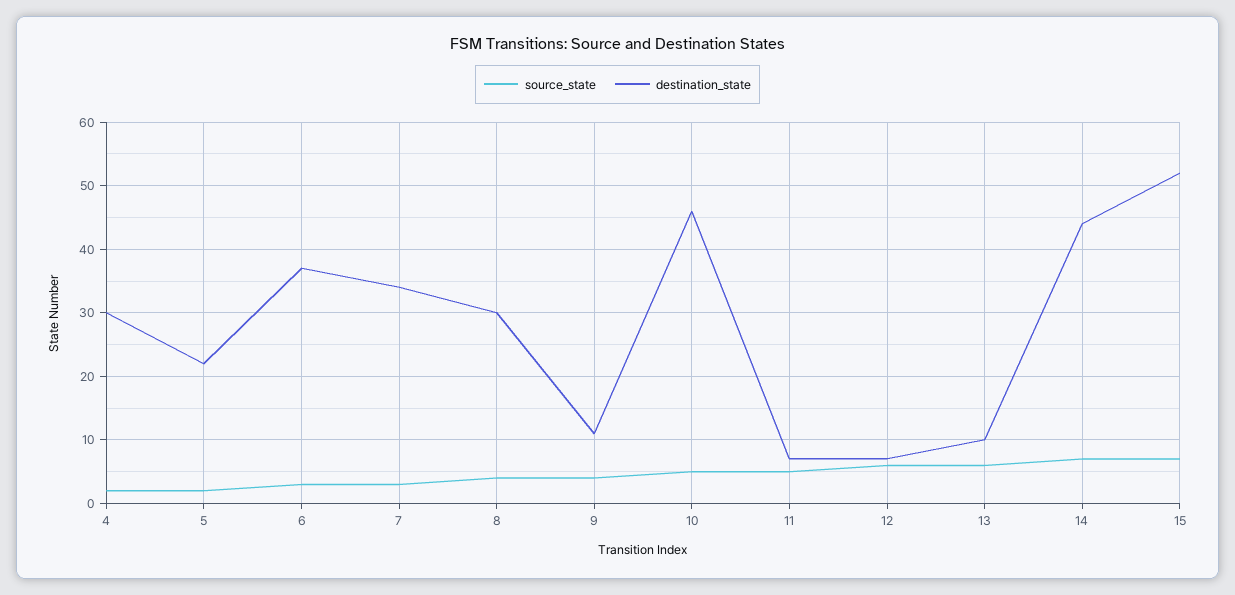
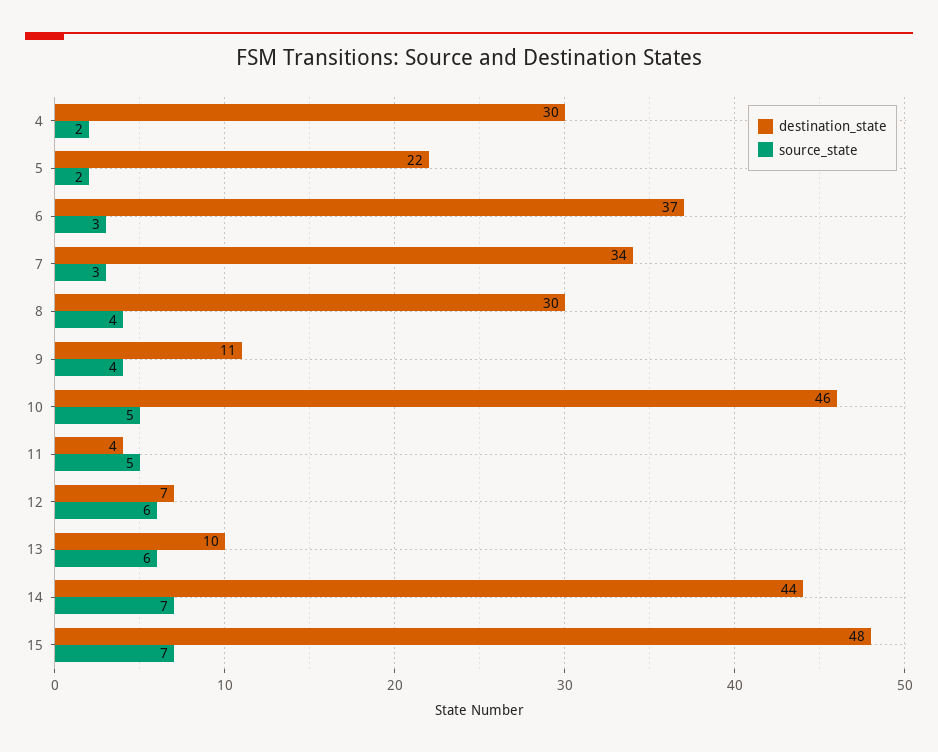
  {
    "source_state": {
      "4": 2,
      "5": 2,
      "6": 3,
      "7": 3,
      "8": 4,
      "9": 4,
      "10": 5,
      "11": 5,
      "12": 6,
      "13": 6,
      "14": 7,
      "15": 7
    },
    "destination_state": {
      "4": 30,
      "5": 22,
      "6": 37,
      "7": 34,
      "8": 30,
      "9": 11,
      "10": 46,
-     "11": 7,
+     "11": 4,
      "12": 7,
      "13": 10,
      "14": 44,
-     "15": 52
+     "15": 48
    }
  }

